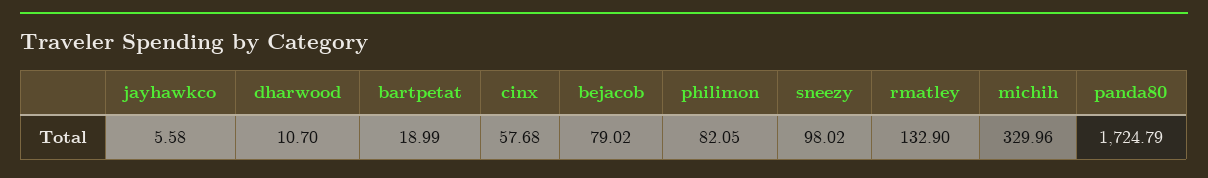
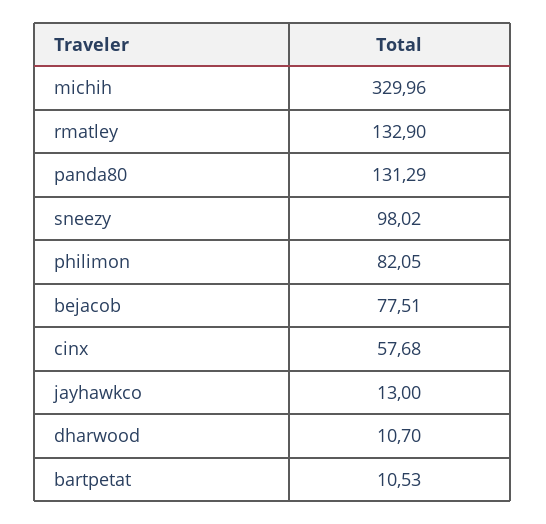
  {
-   "jayhawkco": 5.58,
+   "jayhawkco": 13,
    "dharwood": 10.7,
-   "bartpetat": 18.99,
+   "bartpetat": 10.53,
    "cinx": 57.68,
-   "bejacob": 79.02,
+   "bejacob": 77.51,
    "philimon": 82.05,
    "sneezy": 98.02,
    "rmatley": 132.9,
    "michih": 329.96,
-   "panda80": 1724.79
+   "panda80": 131.29
  }

